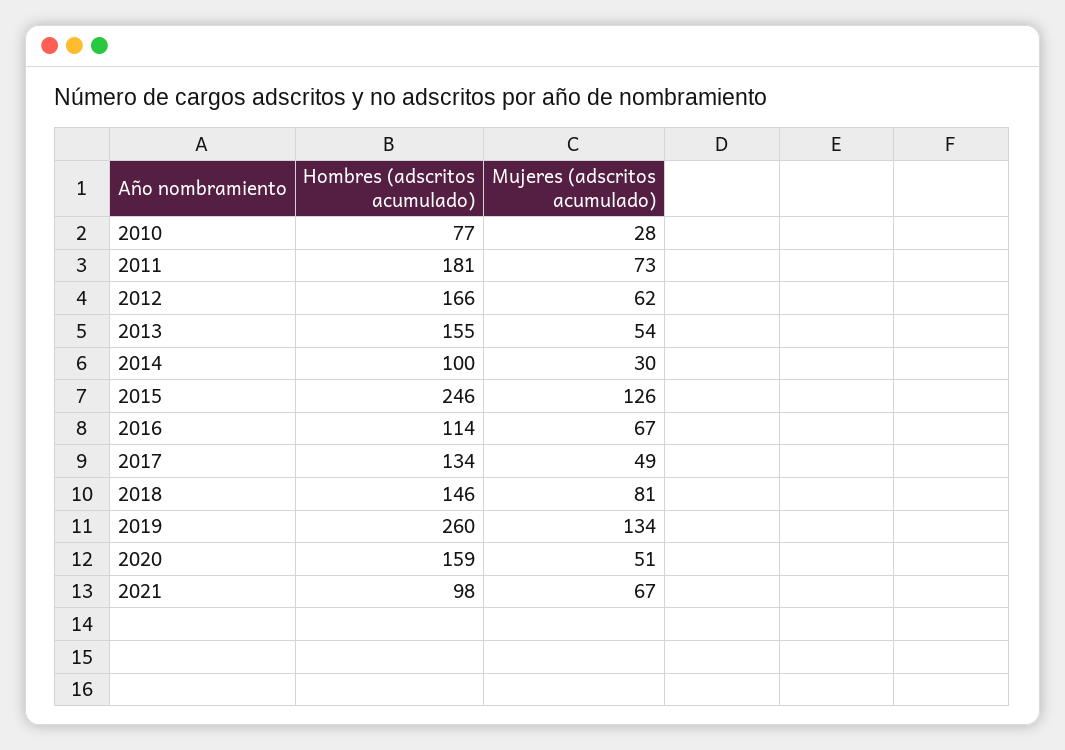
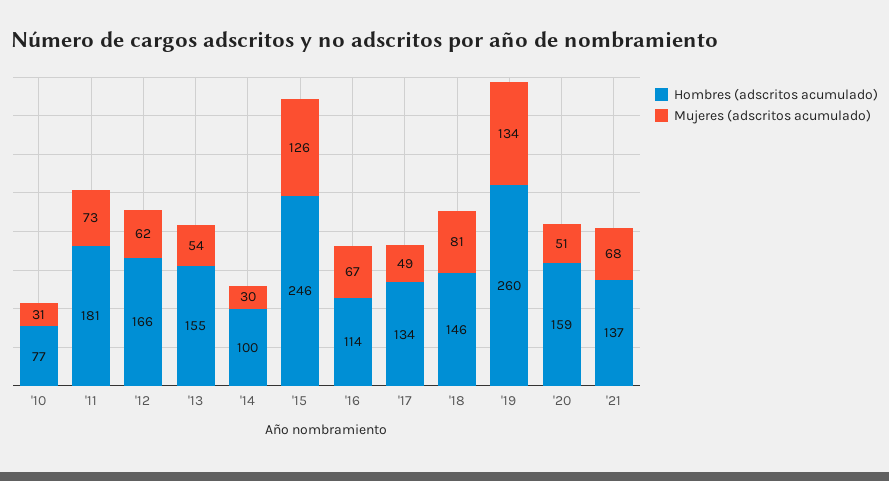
  {
    "Hombres (adscritos acumulado)": {
      "2010": 77,
      "2011": 181,
      "2012": 166,
      "2013": 155,
      "2014": 100,
      "2015": 246,
      "2016": 114,
      "2017": 134,
      "2018": 146,
      "2019": 260,
      "2020": 159,
-     "2021": 98
+     "2021": 137
    },
    "Mujeres (adscritos acumulado)": {
-     "2010": 28,
+     "2010": 31,
      "2011": 73,
      "2012": 62,
      "2013": 54,
      "2014": 30,
      "2015": 126,
      "2016": 67,
      "2017": 49,
      "2018": 81,
      "2019": 134,
      "2020": 51,
-     "2021": 67
+     "2021": 68
    }
  }

